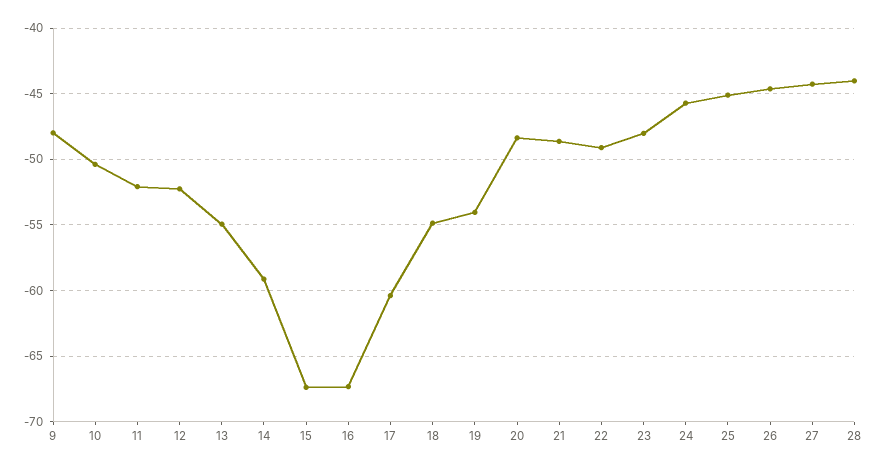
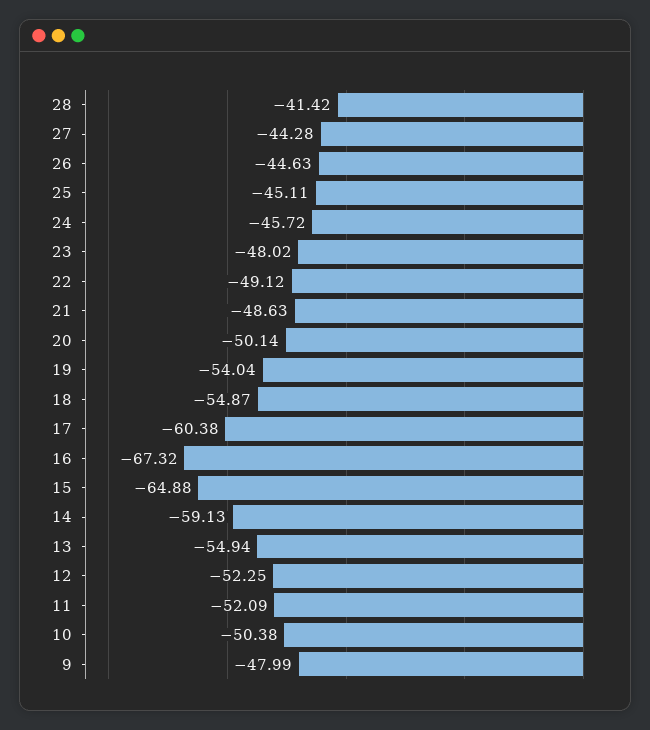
  {
    "9": -47.99,
    "10": -50.38,
    "11": -52.09,
    "12": -52.25,
    "13": -54.94,
    "14": -59.13,
-   "15": -67.5,
+   "15": -64.88,
    "16": -67.32,
    "17": -60.38,
    "18": -54.87,
    "19": -54.04,
-   "20": -48.5,
+   "20": -50.14,
    "21": -48.63,
    "22": -49.12,
    "23": -48.02,
    "24": -45.72,
    "25": -45.11,
    "26": -44.63,
    "27": -44.28,
-   "28": -44
+   "28": -41.42
  }

